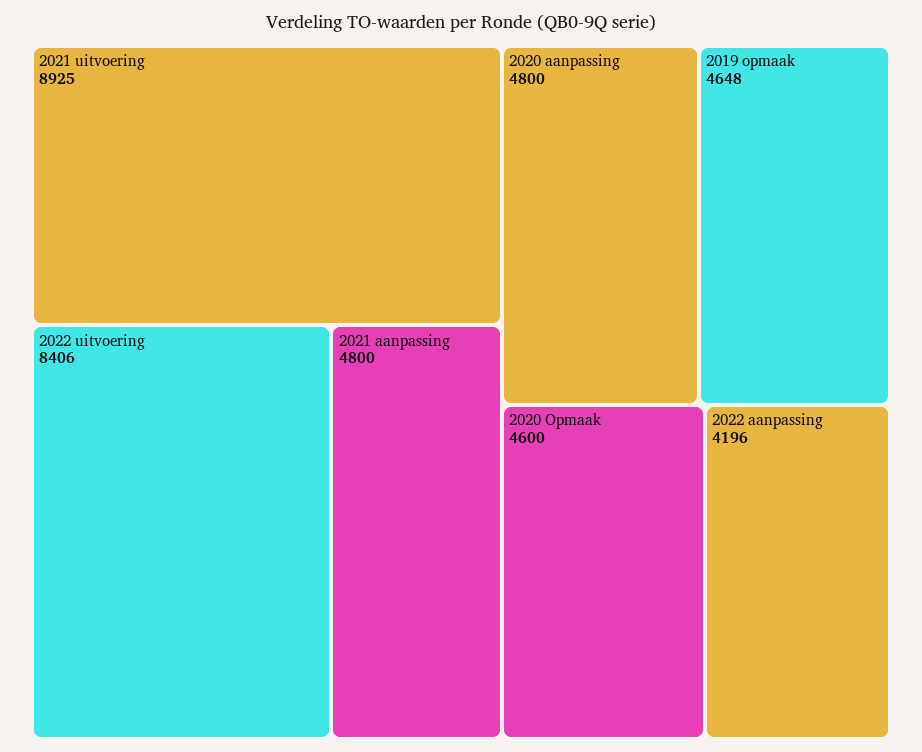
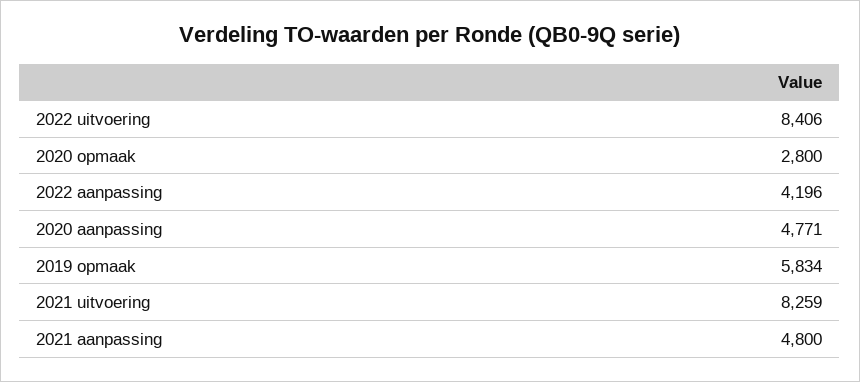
  {
-   "2021 uitvoering": 8925,
+   "2021 uitvoering": 8259,
    "2022 uitvoering": 8406,
    "2021 aanpassing": 4800,
-   "2020 aanpassing": 4800,
+   "2020 aanpassing": 4771,
-   "2019 opmaak": 4648,
+   "2019 opmaak": 5834,
-   "2020 Opmaak": 4600,
+   "2020 Opmaak": 2800,
    "2022 aanpassing": 4196
  }

